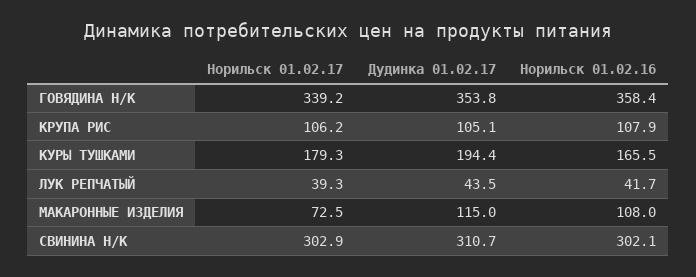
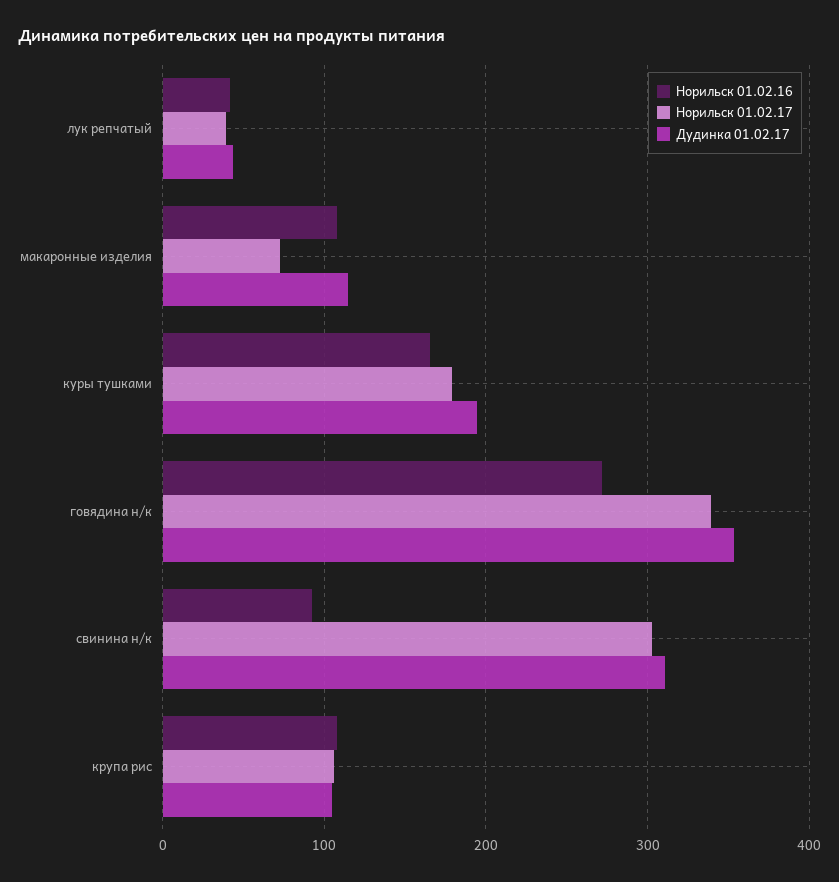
  {
    "Норильск 01.02.17": {
      "ГОВЯДИНА Н/К": 339.2,
      "КРУПА РИС": 106.2,
      "КУРЫ ТУШКАМИ": 179.3,
      "ЛУК РЕПЧАТЫЙ": 39.3,
      "МАКАРОННЫЕ ИЗДЕЛИЯ": 72.5,
      "СВИНИНА Н/К": 302.9
    },
    "Дудинка 01.02.17": {
      "ГОВЯДИНА Н/К": 353.8,
      "КРУПА РИС": 105.1,
      "КУРЫ ТУШКАМИ": 194.4,
      "ЛУК РЕПЧАТЫЙ": 43.5,
      "МАКАРОННЫЕ ИЗДЕЛИЯ": 115,
      "СВИНИНА Н/К": 310.7
    },
    "Норильск 01.02.16": {
-     "ГОВЯДИНА Н/К": 358.4,
+     "ГОВЯДИНА Н/К": 270,
      "КРУПА РИС": 107.9,
      "КУРЫ ТУШКАМИ": 165.5,
      "ЛУК РЕПЧАТЫЙ": 41.7,
      "МАКАРОННЫЕ ИЗДЕЛИЯ": 108,
-     "СВИНИНА Н/К": 302.1
+     "СВИНИНА Н/К": 90
    }
  }

